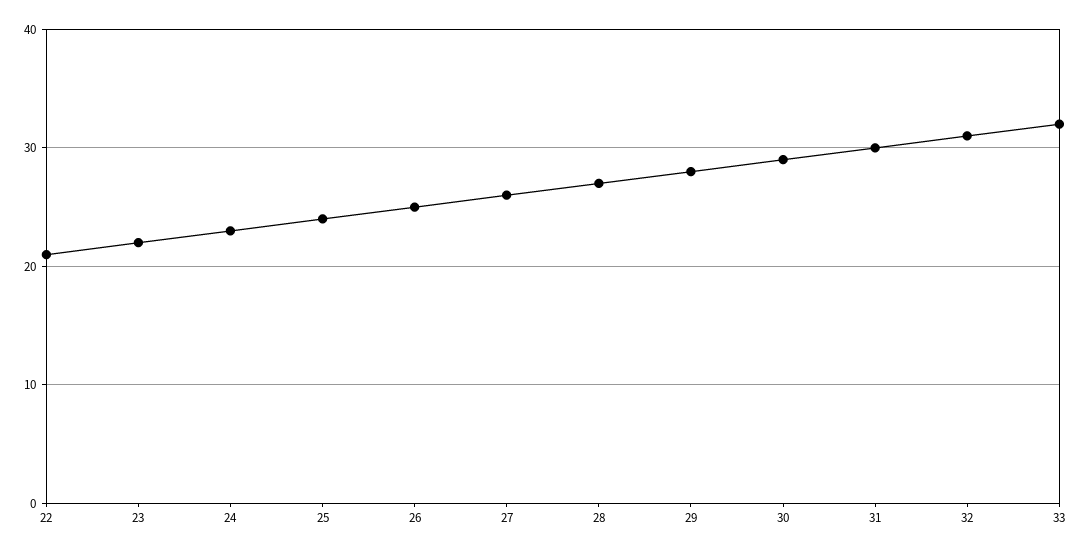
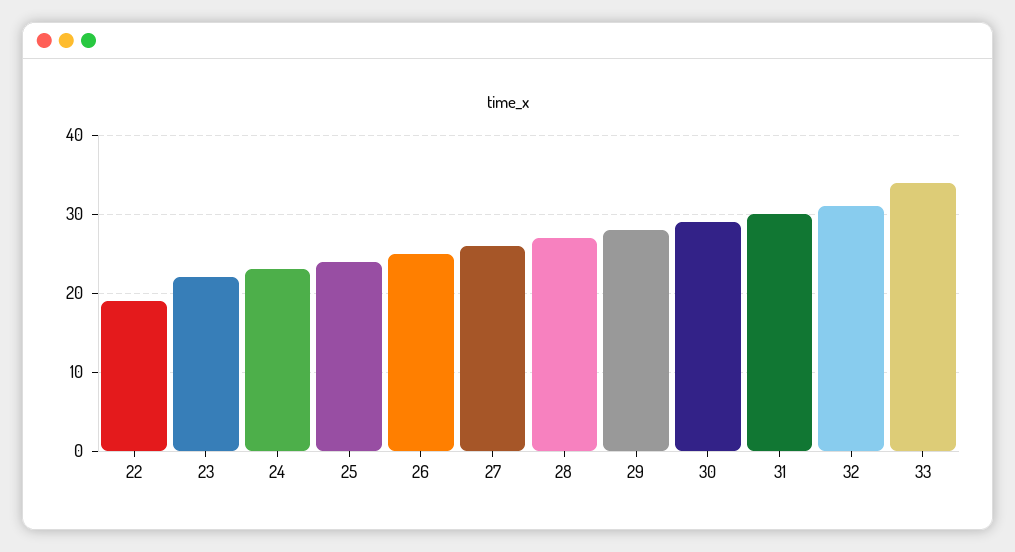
  {
-   "22": 21,
+   "22": 19,
    "23": 22,
    "24": 23,
    "25": 24,
    "26": 25,
    "27": 26,
    "28": 27,
    "29": 28,
    "30": 29,
    "31": 30,
    "32": 31,
-   "33": 32
+   "33": 34
  }

